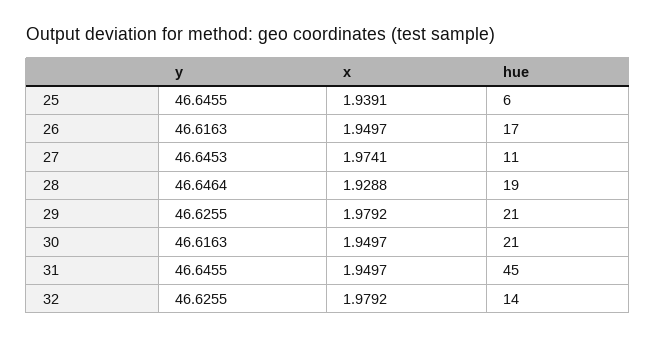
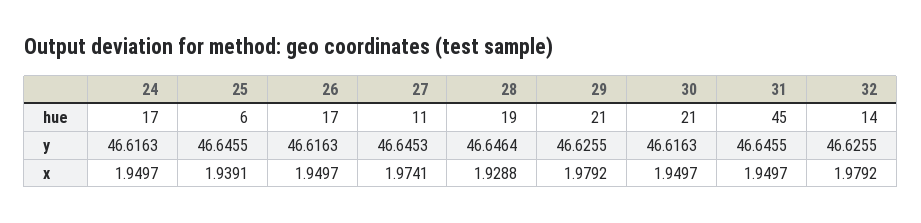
  {
    "y": {
      "25": 46.6455,
      "26": 46.6163,
      "27": 46.6453,
      "28": 46.6464,
      "29": 46.6255,
      "30": 46.6163,
      "31": 46.6455,
-     "32": 46.6255
+     "32": 46.6255,
+     "24": 46.6163
    },
    "x": {
      "25": 1.9391,
      "26": 1.9497,
      "27": 1.9741,
      "28": 1.9288,
      "29": 1.9792,
      "30": 1.9497,
      "31": 1.9497,
-     "32": 1.9792
+     "32": 1.9792,
+     "24": 1.9497
    },
    "hue": {
      "25": 6,
      "26": 17,
      "27": 11,
      "28": 19,
      "29": 21,
      "30": 21,
      "31": 45,
-     "32": 14
+     "32": 14,
+     "24": 17
    }
  }

